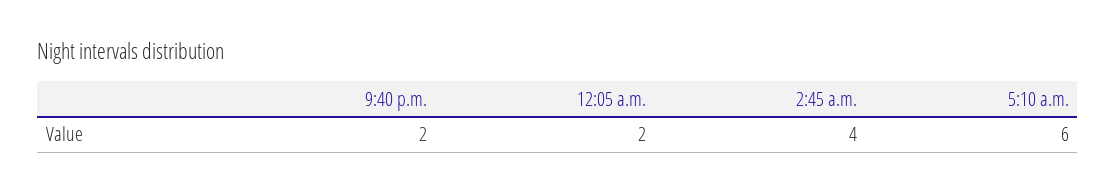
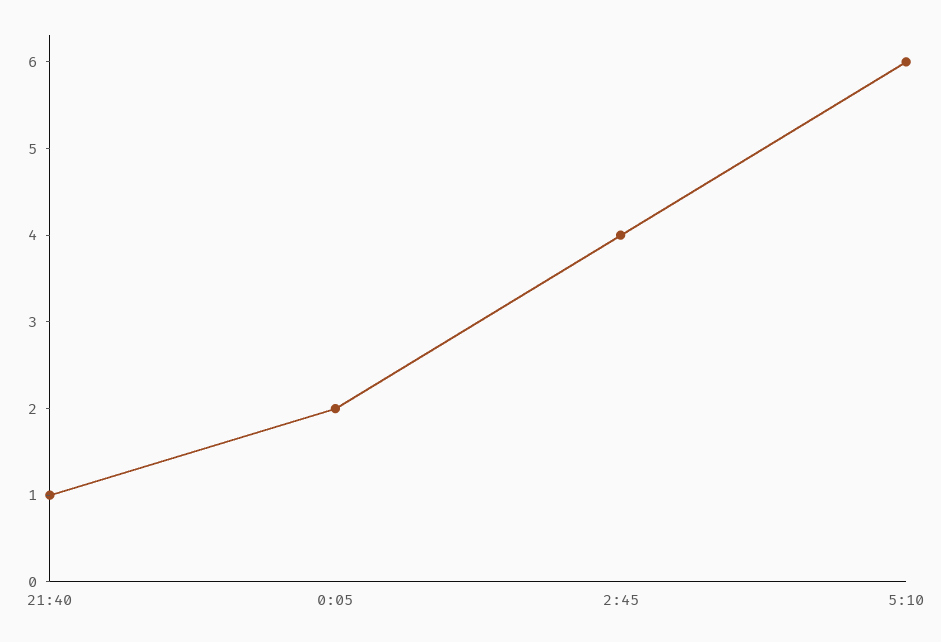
  {
-   "9:40 p.m.": 2,
+   "9:40 p.m.": 1,
    "12:05 a.m.": 2,
    "2:45 a.m.": 4,
    "5:10 a.m.": 6
  }

